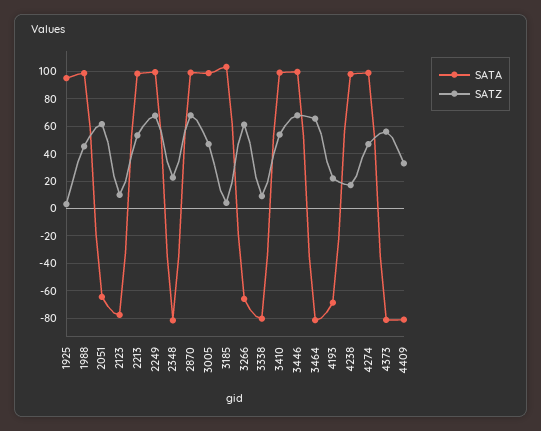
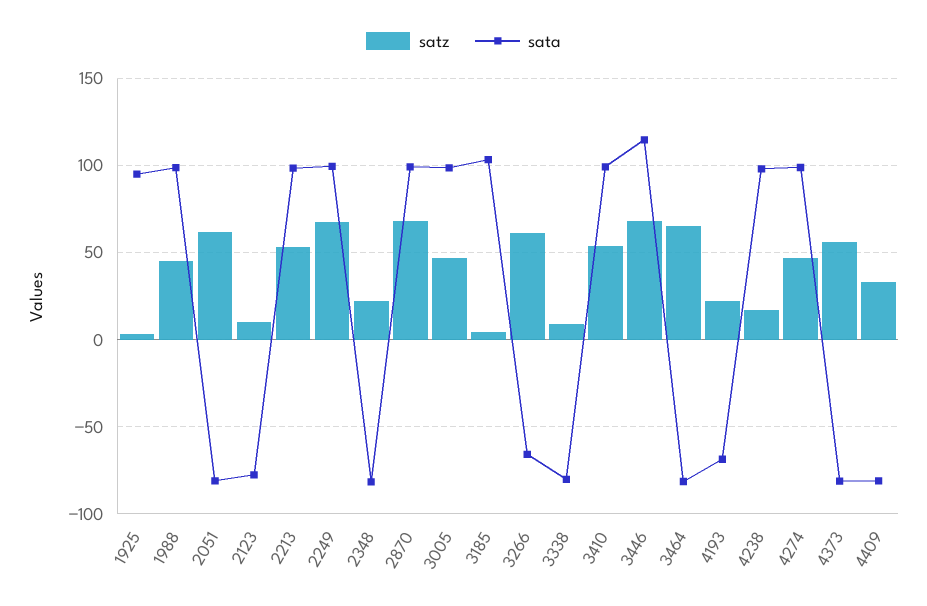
  {
    "SATA": {
      "1925": 95,
      "1988": 100,
-     "2051": -65,
+     "2051": -80,
      "2123": -80,
      "2213": 100,
      "2249": 100,
      "2348": -80,
      "2870": 100,
      "3005": 100,
      "3185": 105,
      "3266": -65,
      "3338": -80,
      "3410": 100,
-     "3446": 100,
+     "3446": 115,
      "3464": -80,
      "4193": -70,
      "4238": 100,
      "4274": 100,
      "4373": -80,
      "4409": -80
    },
    "SATZ": {
      "1925": 5,
      "1988": 45,
      "2051": 60,
      "2123": 10,
      "2213": 55,
      "2249": 70,
      "2348": 20,
      "2870": 70,
      "3005": 45,
      "3185": 5,
      "3266": 60,
      "3338": 10,
      "3410": 55,
      "3446": 70,
      "3464": 65,
      "4193": 20,
      "4238": 15,
      "4274": 45,
      "4373": 55,
      "4409": 35
    }
  }

